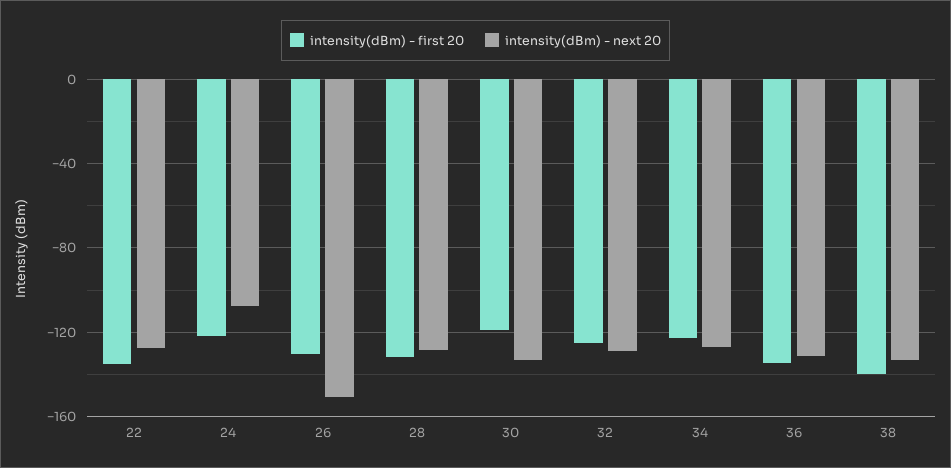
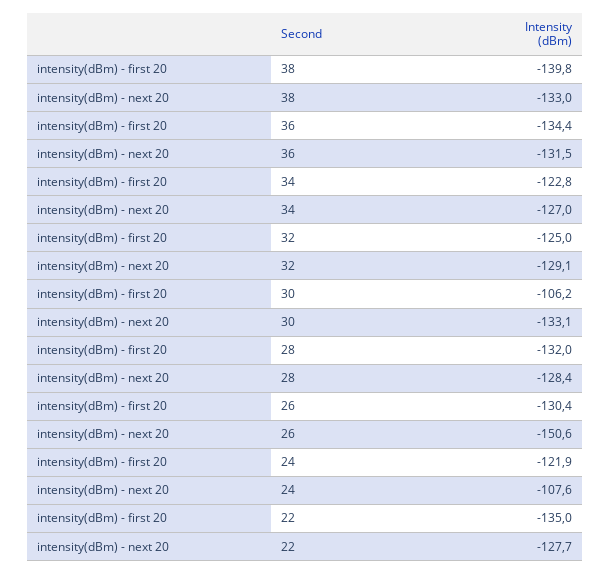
  {
    "intensity(dBm) - first 20": {
      "22": -135,
      "24": -121.9,
      "26": -130.4,
      "28": -132,
-     "30": -120,
+     "30": -106.2,
      "32": -125,
      "34": -122.8,
      "36": -134.4,
      "38": -139.8
    },
    "intensity(dBm) - next 20": {
      "22": -127.7,
      "24": -107.6,
      "26": -150.6,
      "28": -128.4,
      "30": -133.1,
      "32": -129.1,
      "34": -127,
      "36": -131.5,
      "38": -133
    }
  }

